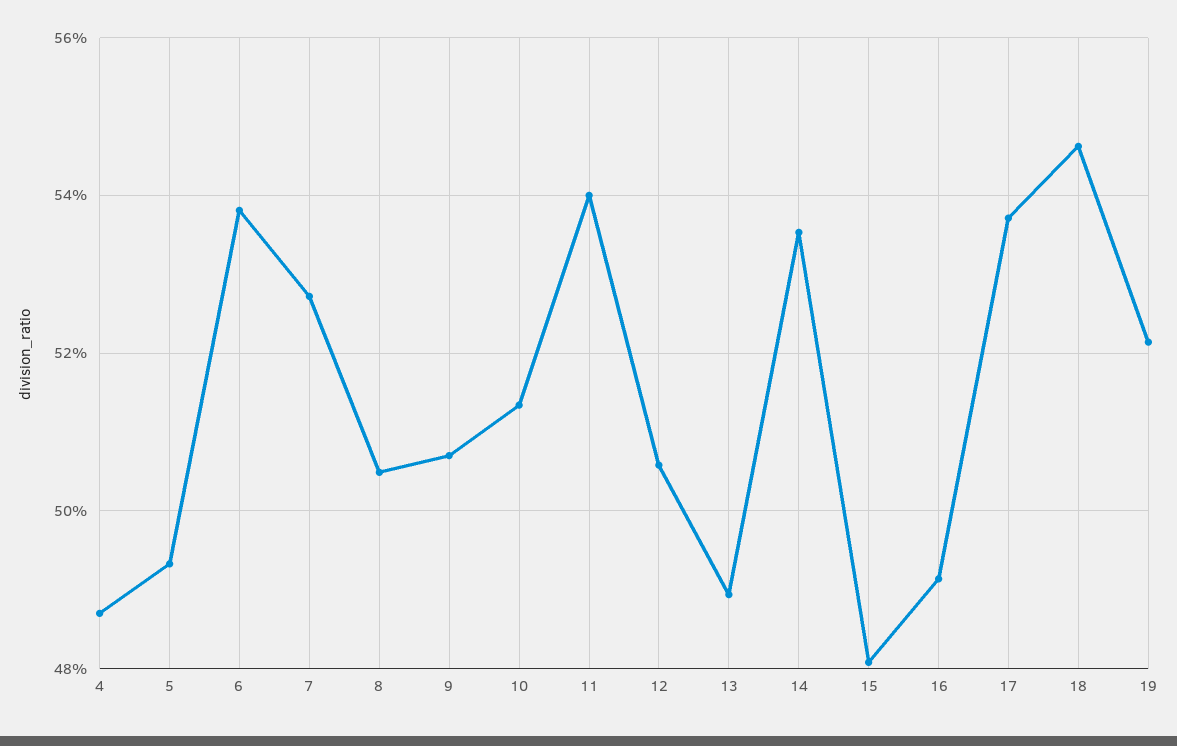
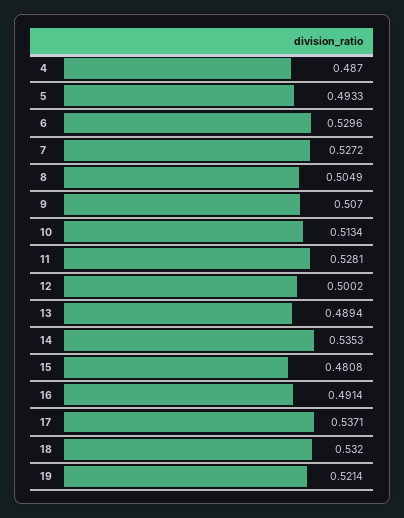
  {
    "4": 0.487,
    "5": 0.4933,
-   "6": 0.538,
+   "6": 0.5296,
    "7": 0.5272,
    "8": 0.5049,
    "9": 0.507,
    "10": 0.5134,
-   "11": 0.54,
+   "11": 0.5281,
-   "12": 0.506,
+   "12": 0.5002,
    "13": 0.4894,
    "14": 0.5353,
    "15": 0.4808,
    "16": 0.4914,
    "17": 0.5371,
-   "18": 0.546,
+   "18": 0.532,
    "19": 0.5214
  }

